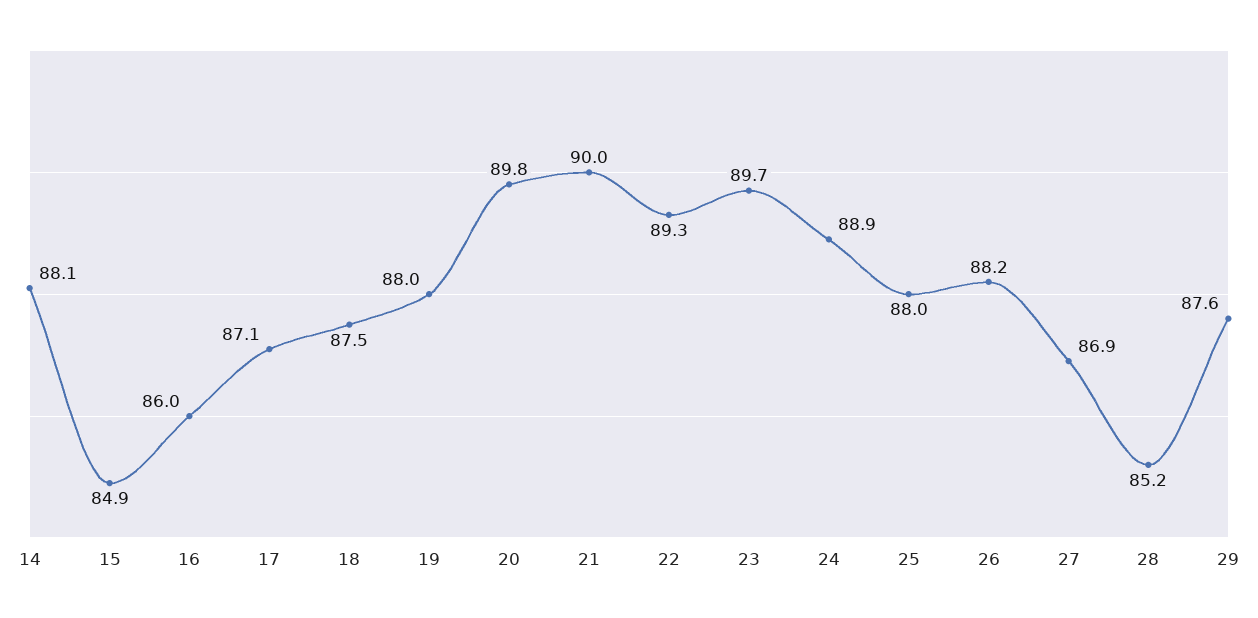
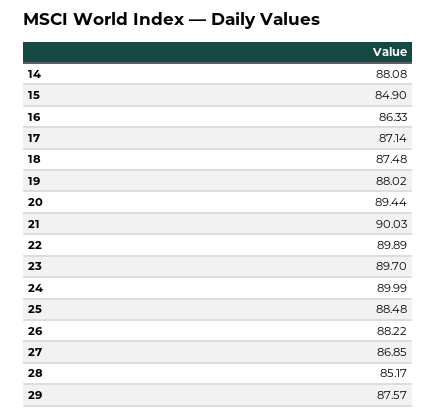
  {
    "14": 88.08,
    "15": 84.9,
-   "16": 86,
+   "16": 86.33,
    "17": 87.14,
    "18": 87.48,
    "19": 88.02,
-   "20": 89.8,
+   "20": 89.44,
    "21": 90.03,
-   "22": 89.3,
+   "22": 89.89,
    "23": 89.7,
-   "24": 88.9,
+   "24": 89.99,
-   "25": 88,
+   "25": 88.48,
    "26": 88.22,
    "27": 86.85,
    "28": 85.17,
    "29": 87.57
  }

